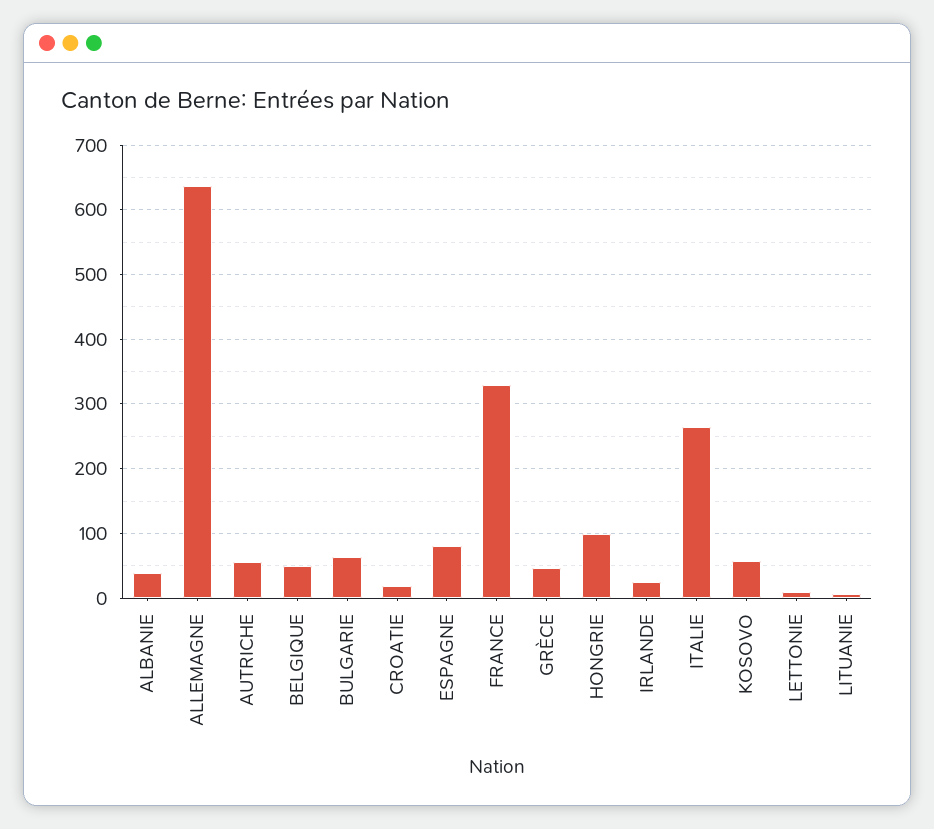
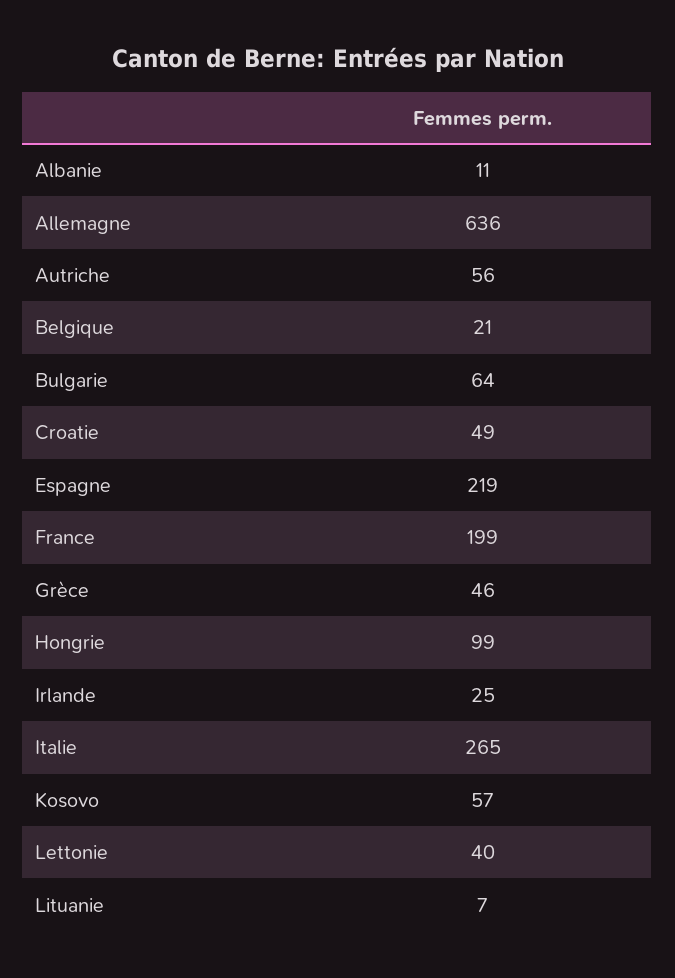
  {
-   "ALBANIE": 40,
+   "ALBANIE": 11,
    "ALLEMAGNE": 636,
    "AUTRICHE": 56,
-   "BELGIQUE": 50,
+   "BELGIQUE": 21,
    "BULGARIE": 64,
-   "CROATIE": 20,
+   "CROATIE": 49,
-   "ESPAGNE": 80,
+   "ESPAGNE": 219,
-   "FRANCE": 330,
+   "FRANCE": 199,
    "GRÈCE": 46,
    "HONGRIE": 99,
    "IRLANDE": 25,
    "ITALIE": 265,
    "KOSOVO": 57,
-   "LETTONIE": 10,
+   "LETTONIE": 40,
    "LITUANIE": 7
  }

